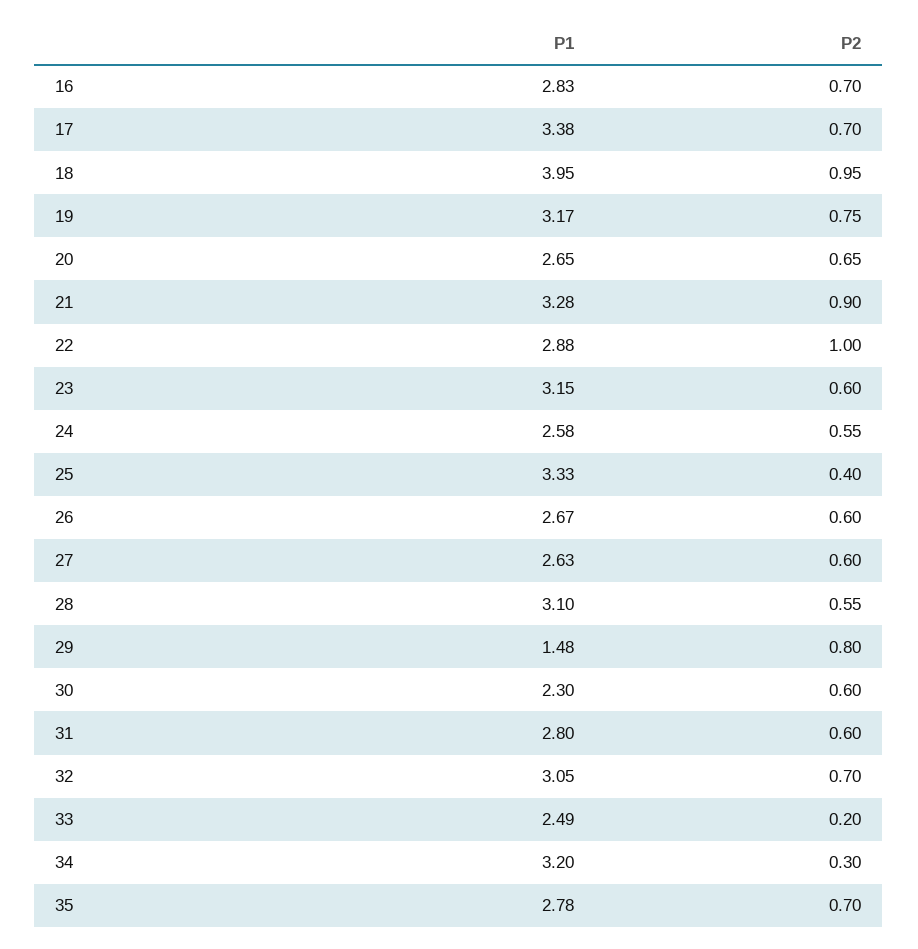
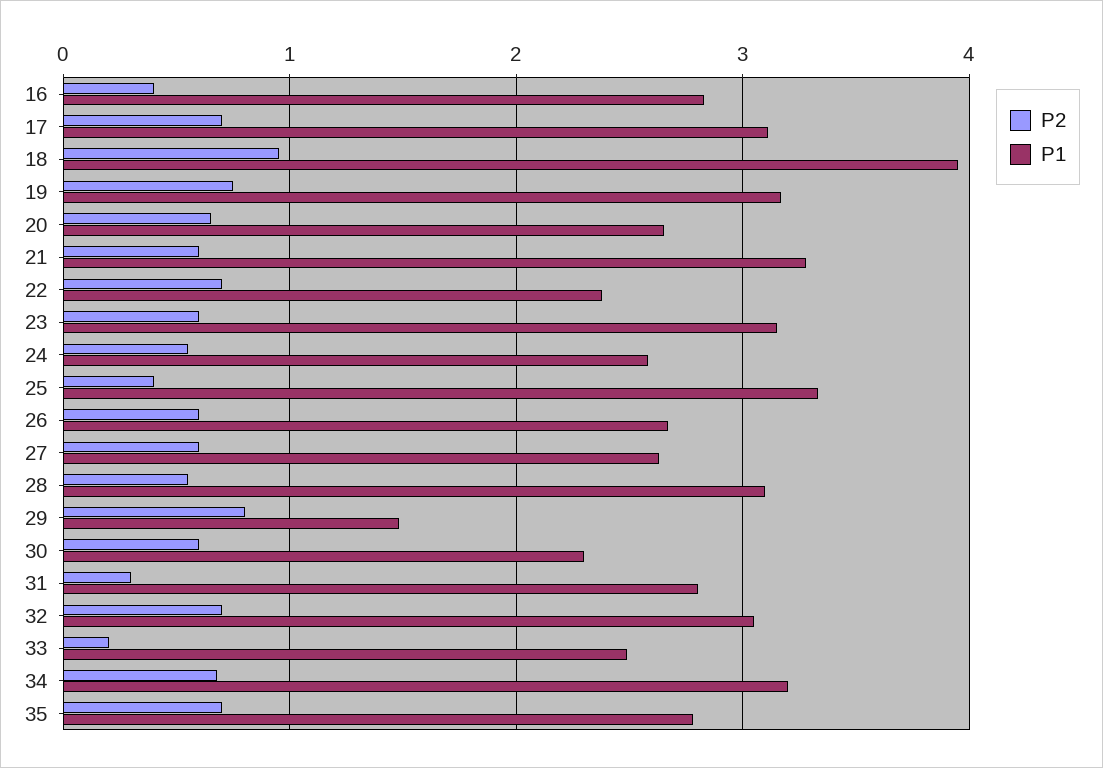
  {
    "P1": {
      "16": 2.83,
-     "17": 3.38,
+     "17": 3.1,
      "18": 3.95,
      "19": 3.17,
      "20": 2.65,
      "21": 3.28,
-     "22": 2.88,
+     "22": 2.4,
      "23": 3.15,
      "24": 2.58,
      "25": 3.33,
      "26": 2.67,
      "27": 2.63,
      "28": 3.1,
      "29": 1.48,
      "30": 2.3,
      "31": 2.8,
      "32": 3.05,
      "33": 2.49,
      "34": 3.2,
      "35": 2.78
    },
    "P2": {
-     "16": 0.7,
+     "16": 0.4,
      "17": 0.7,
      "18": 0.95,
      "19": 0.75,
      "20": 0.65,
-     "21": 0.9,
+     "21": 0.6,
-     "22": 1,
+     "22": 0.7,
      "23": 0.6,
      "24": 0.55,
      "25": 0.4,
      "26": 0.6,
      "27": 0.6,
      "28": 0.55,
      "29": 0.8,
      "30": 0.6,
-     "31": 0.6,
+     "31": 0.3,
      "32": 0.7,
      "33": 0.2,
-     "34": 0.3,
+     "34": 0.7,
      "35": 0.7
    }
  }

